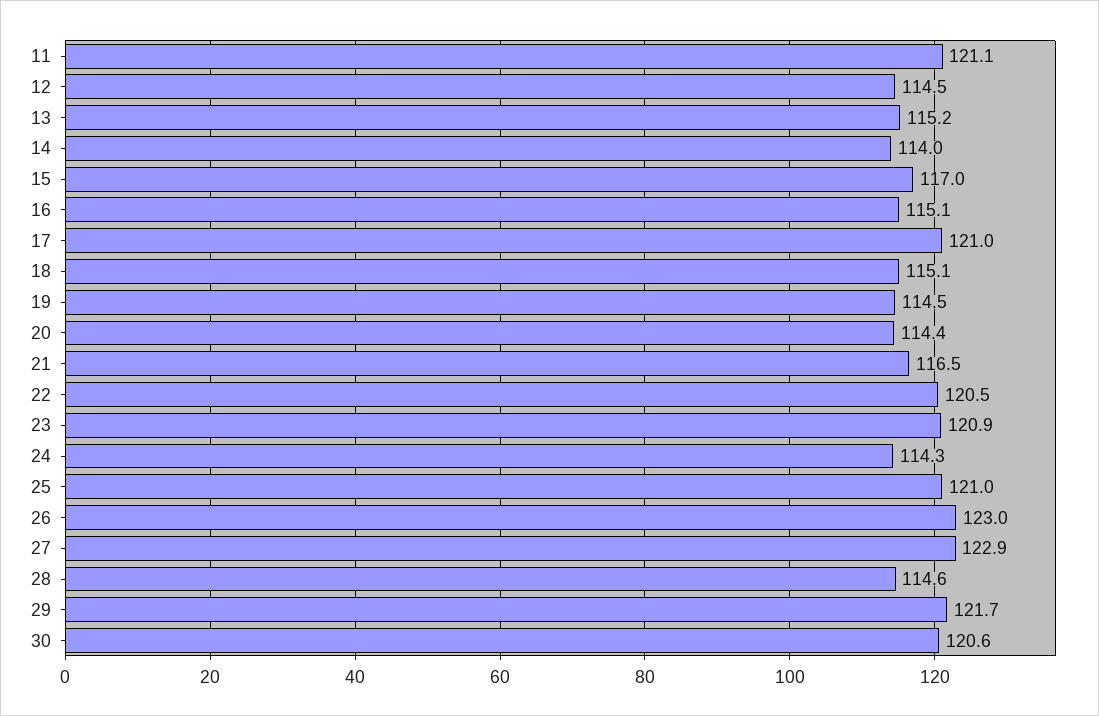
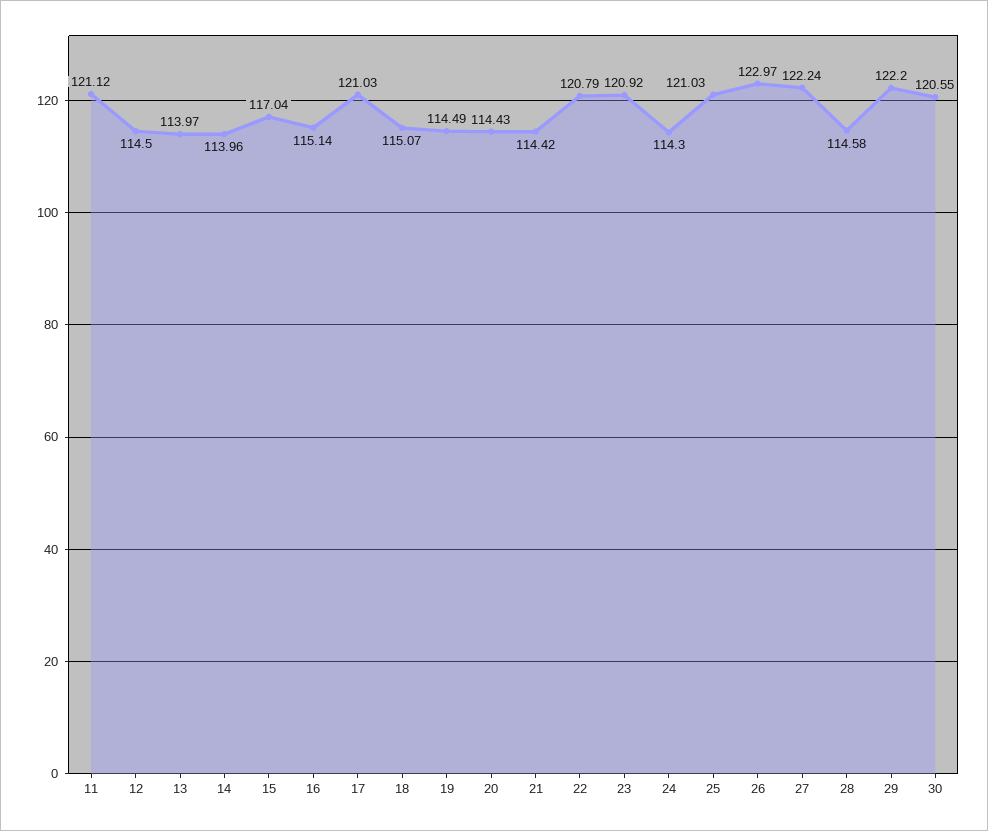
  {
    "11": 121.12,
    "12": 114.5,
-   "13": 115.2,
+   "13": 113.97,
    "14": 113.96,
    "15": 117.04,
    "16": 115.14,
    "17": 121.03,
    "18": 115.07,
    "19": 114.49,
    "20": 114.43,
-   "21": 116.5,
+   "21": 114.42,
-   "22": 120.5,
+   "22": 120.79,
    "23": 120.92,
    "24": 114.3,
    "25": 121.03,
    "26": 122.97,
-   "27": 122.9,
+   "27": 122.24,
    "28": 114.58,
-   "29": 121.7,
+   "29": 122.2,
    "30": 120.55
  }

